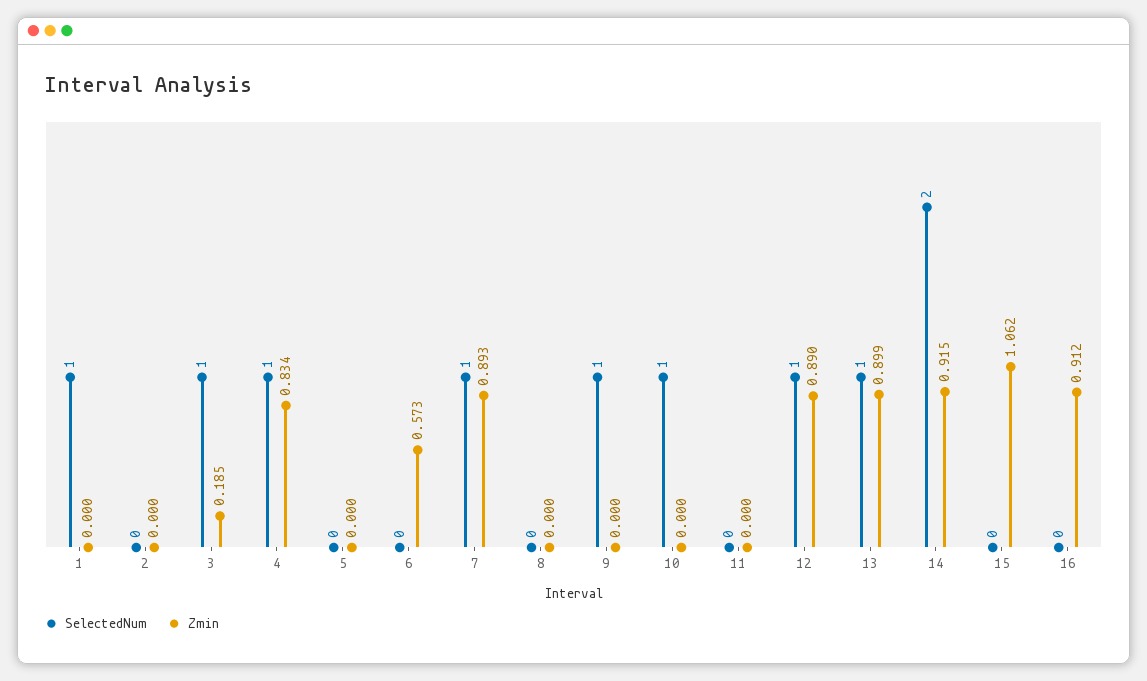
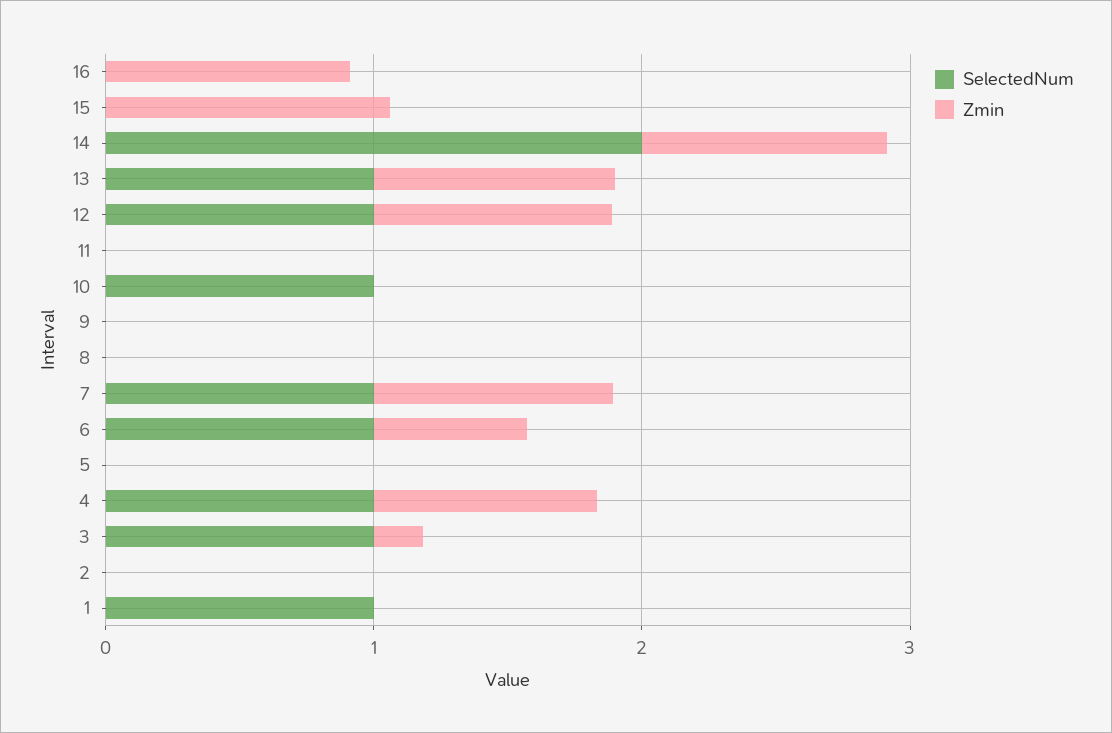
  {
    "SelectedNum": {
      "1": 1,
      "2": 0,
      "3": 1,
      "4": 1,
      "5": 0,
-     "6": 0,
+     "6": 1,
      "7": 1,
      "8": 0,
-     "9": 1,
+     "9": 0,
      "10": 1,
      "11": 0,
      "12": 1,
      "13": 1,
      "14": 2,
      "15": 0,
      "16": 0
    },
    "Zmin": {
      "1": 0,
      "2": 0,
      "3": 0.185,
      "4": 0.834,
      "5": 0,
      "6": 0.573,
      "7": 0.893,
      "8": 0,
      "9": 0,
      "10": 0,
      "11": 0,
      "12": 0.89,
      "13": 0.899,
      "14": 0.915,
      "15": 1.062,
      "16": 0.912
    }
  }

